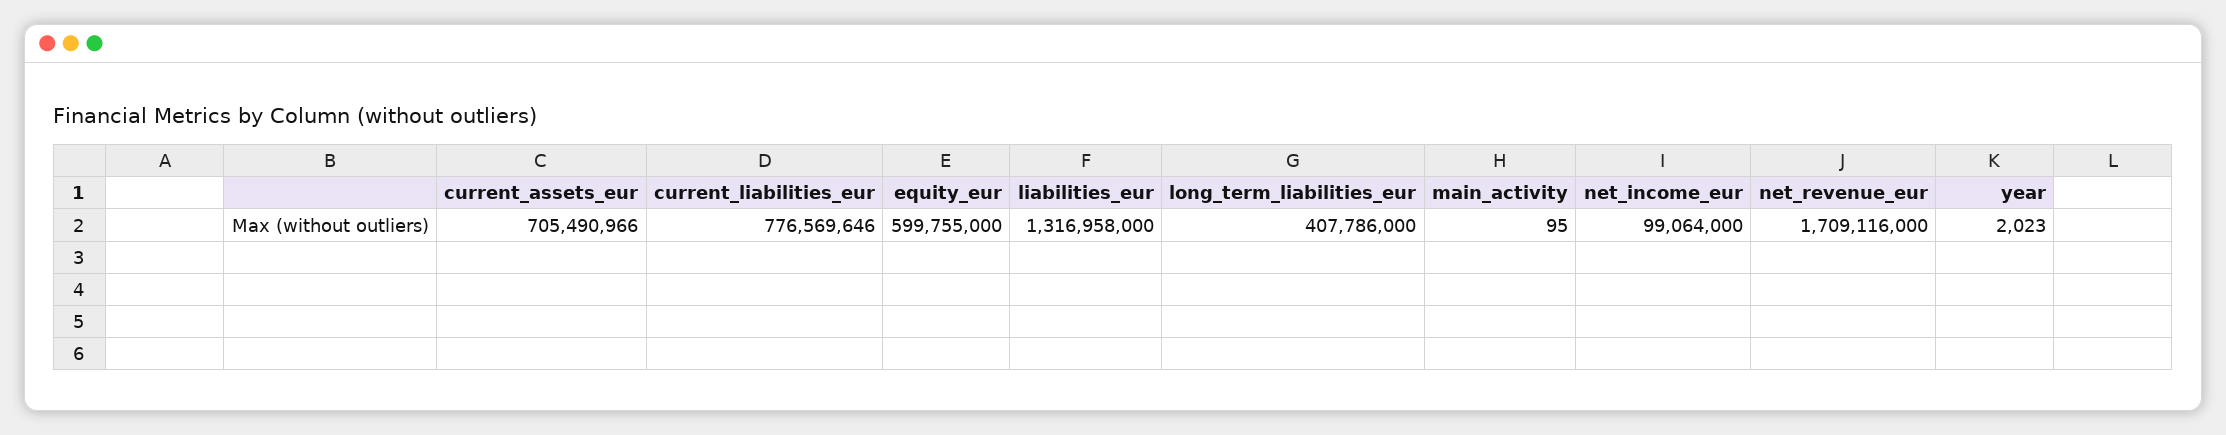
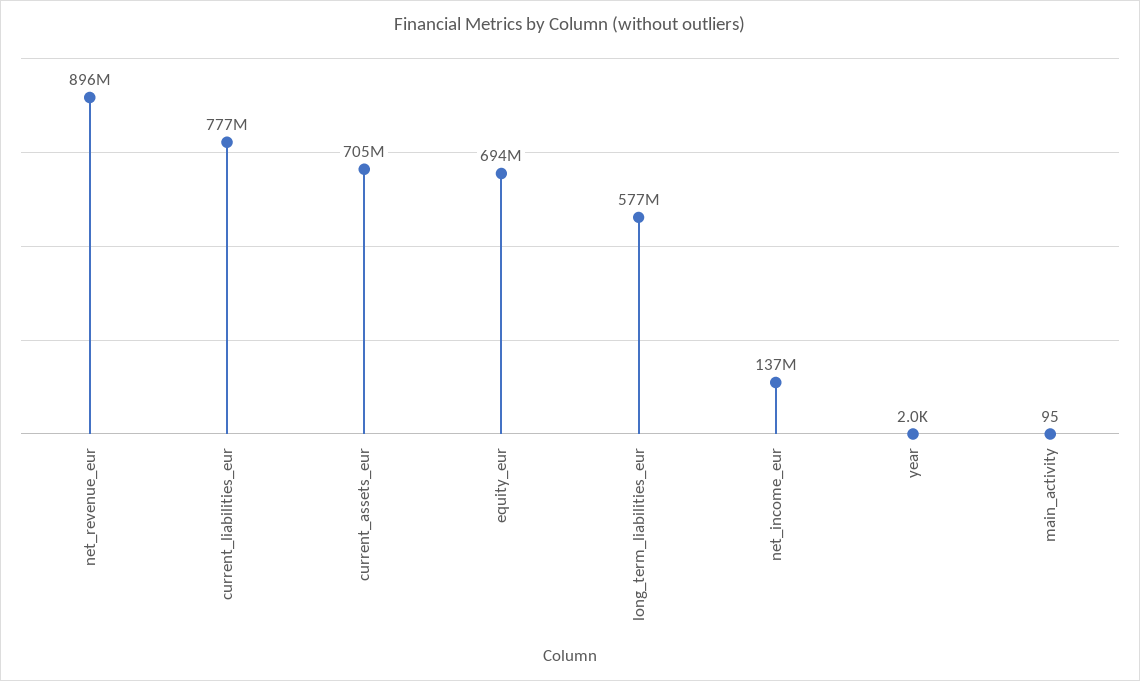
  {
    "current_assets_eur": 705490966,
    "current_liabilities_eur": 776569646,
-   "equity_eur": 599755000,
+   "equity_eur": 694000000,
-   "liabilities_eur": 1316958000,
-   "long_term_liabilities_eur": 407786000,
+   "long_term_liabilities_eur": 577000000,
    "main_activity": 95,
-   "net_income_eur": 99064000,
+   "net_income_eur": 137000000,
-   "net_revenue_eur": 1709116000,
+   "net_revenue_eur": 896000000,
    "year": 2023
  }

